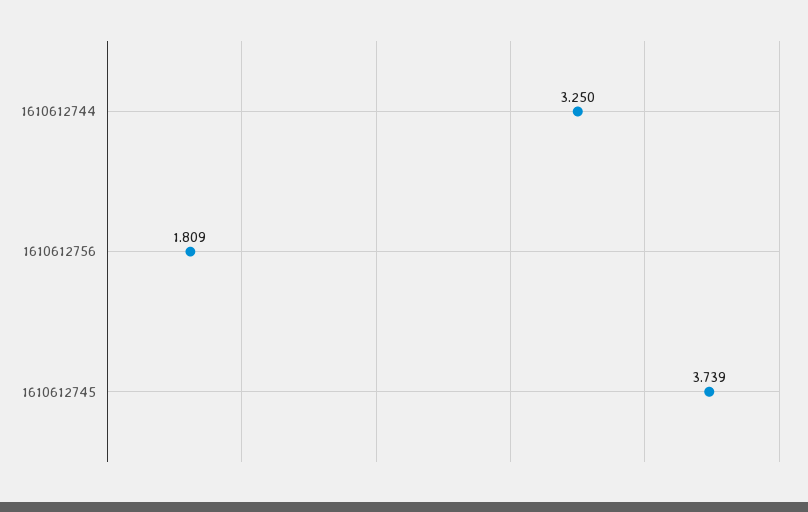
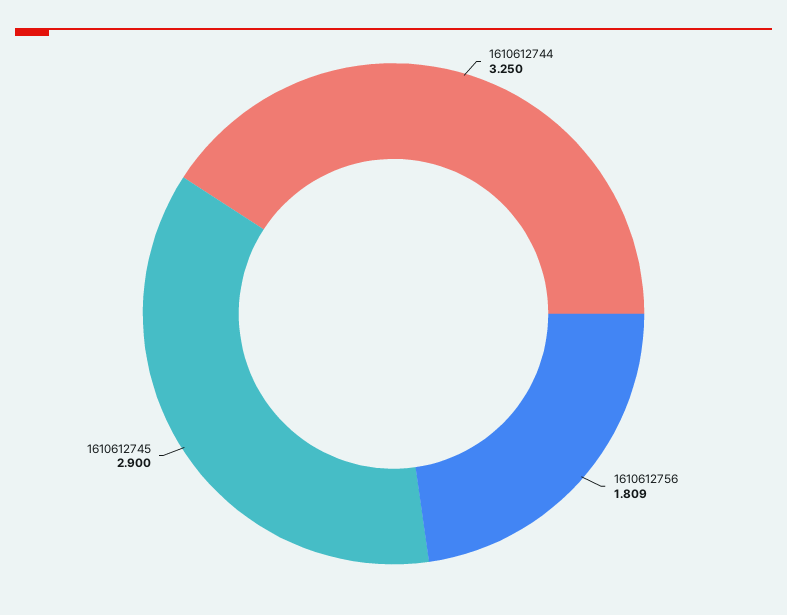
  {
    "1610612744": 3.25,
    "1610612756": 1.809,
-   "1610612745": 3.739
+   "1610612745": 2.9
  }

